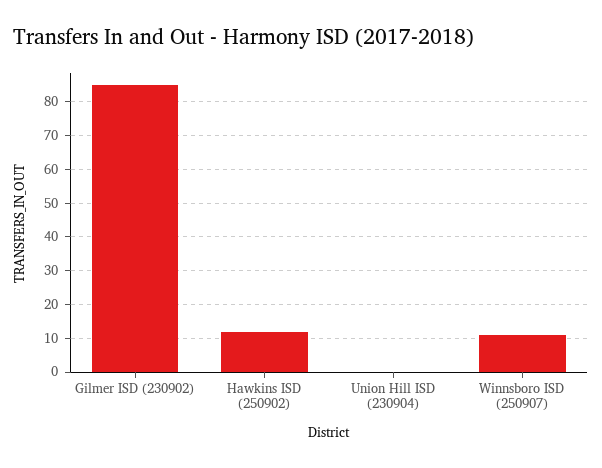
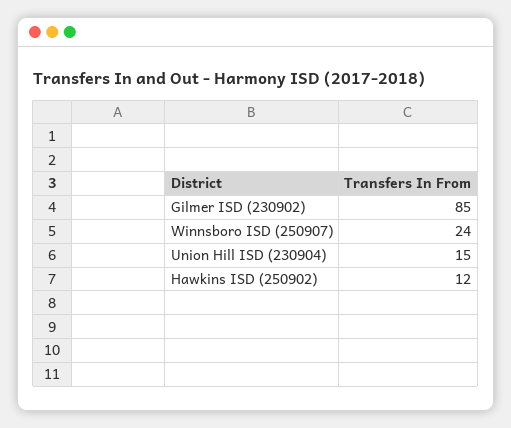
  {
    "Gilmer ISD (230902)": 85,
    "Hawkins ISD (250902)": 12,
-   "Union Hill ISD (230904)": 0,
+   "Union Hill ISD (230904)": 15,
-   "Winnsboro ISD (250907)": 10
+   "Winnsboro ISD (250907)": 24
  }

